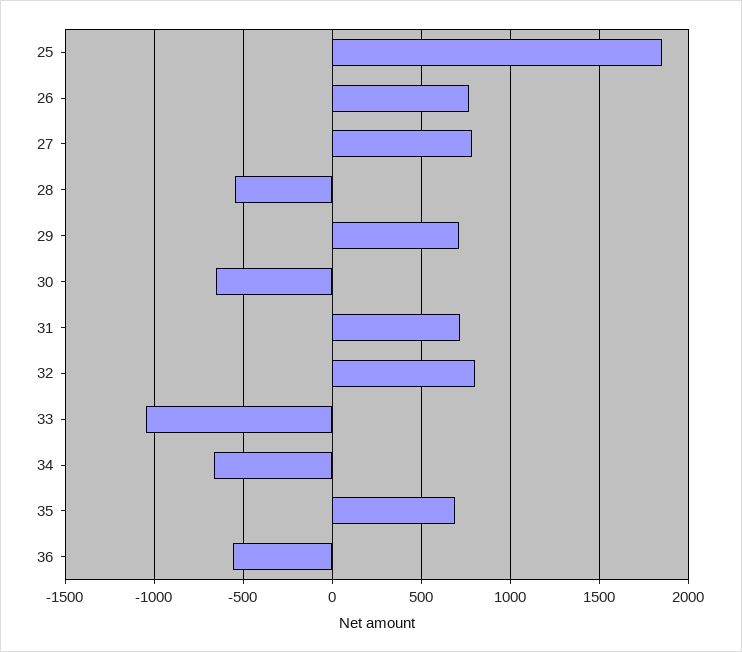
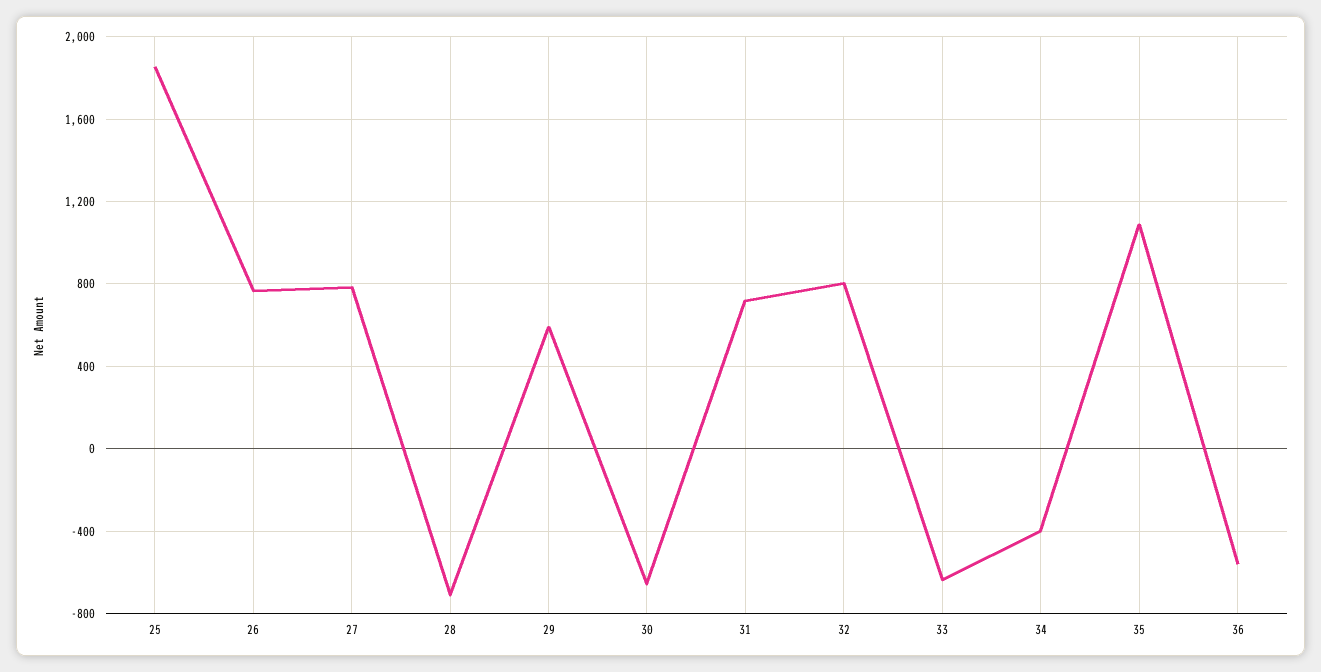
  {
    "25": 1850,
    "26": 750,
    "27": 800,
-   "28": -550,
+   "28": -700,
-   "29": 700,
+   "29": 600,
    "30": -650,
    "31": 700,
    "32": 800,
-   "33": -1050,
+   "33": -650,
-   "34": -650,
+   "34": -400,
-   "35": 700,
+   "35": 1100,
    "36": -550
  }

